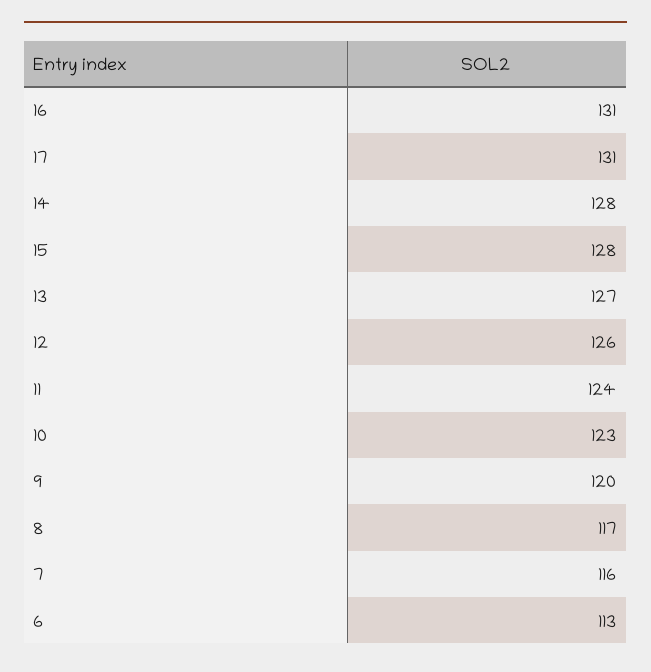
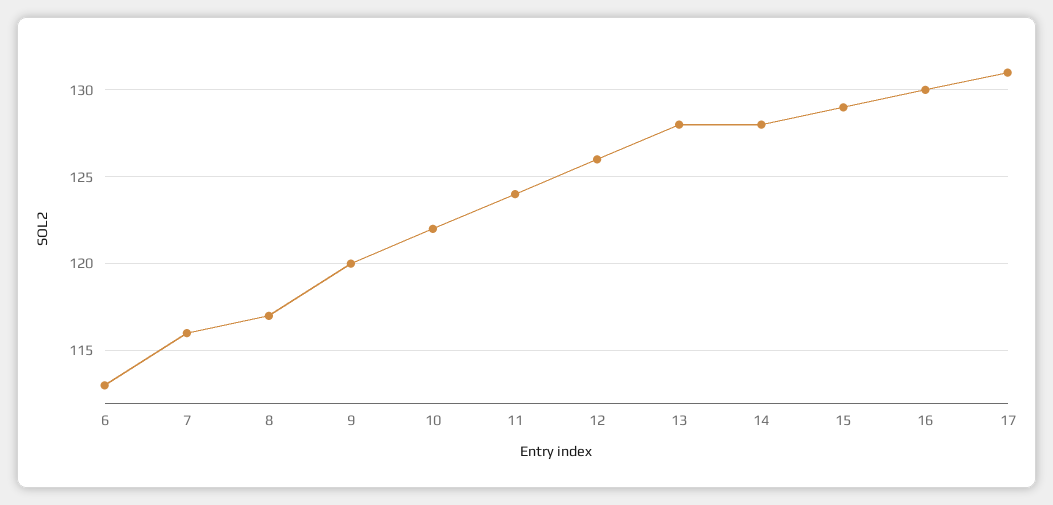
  {
-   "16": 131,
+   "16": 130,
    "17": 131,
    "14": 128,
-   "15": 128,
+   "15": 129,
-   "13": 127,
+   "13": 128,
    "12": 126,
    "11": 124,
-   "10": 123,
+   "10": 122,
    "9": 120,
    "8": 117,
    "7": 116,
    "6": 113
  }

